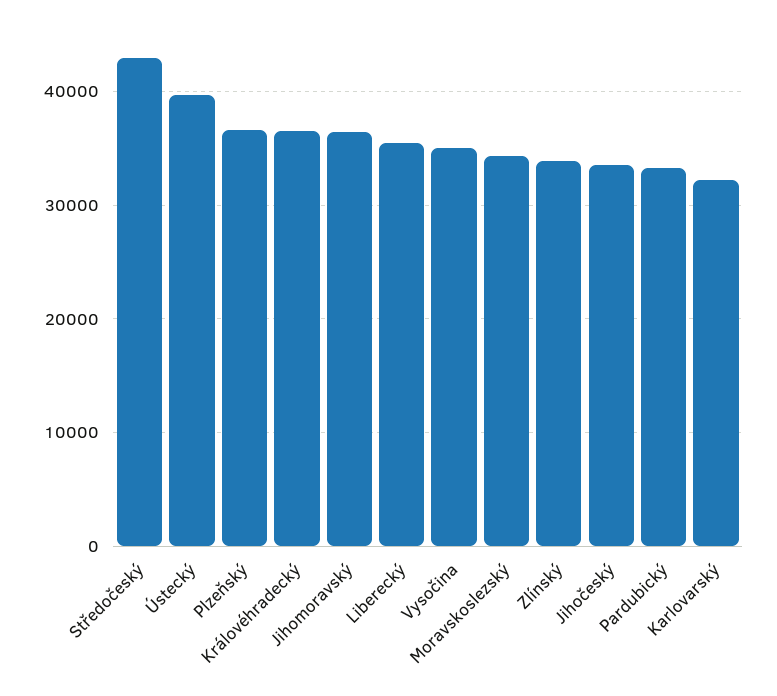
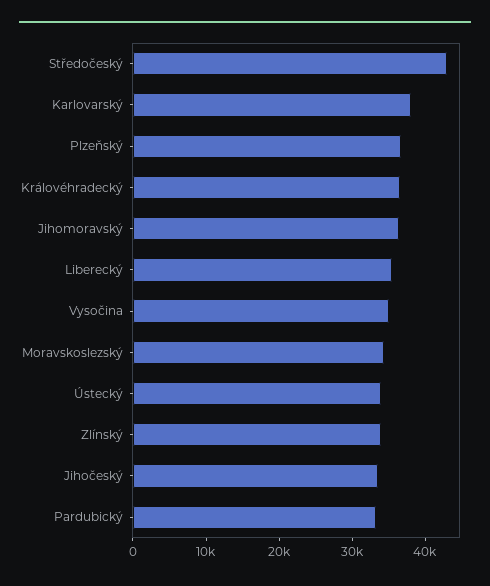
  {
    "Středočeský": 43000,
-   "Ústecký": 40000,
+   "Ústecký": 34000,
    "Plzeňský": 37000,
    "Královéhradecký": 37000,
    "Jihomoravský": 36000,
    "Liberecký": 35000,
    "Vysočina": 35000,
    "Moravskoslezský": 34000,
    "Zlínský": 34000,
    "Jihočeský": 33000,
    "Pardubický": 33000,
-   "Karlovarský": 32000
+   "Karlovarský": 38000
  }

